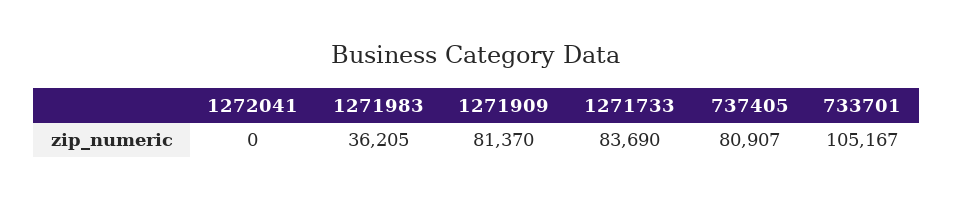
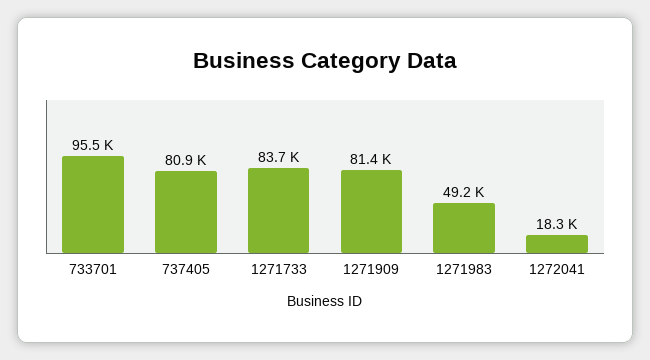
  {
-   "1272041": 0,
+   "1272041": 18300,
-   "1271983": 36205,
+   "1271983": 49200,
    "1271909": 81370,
    "1271733": 83690,
    "737405": 80907,
-   "733701": 105167
+   "733701": 95500
  }

